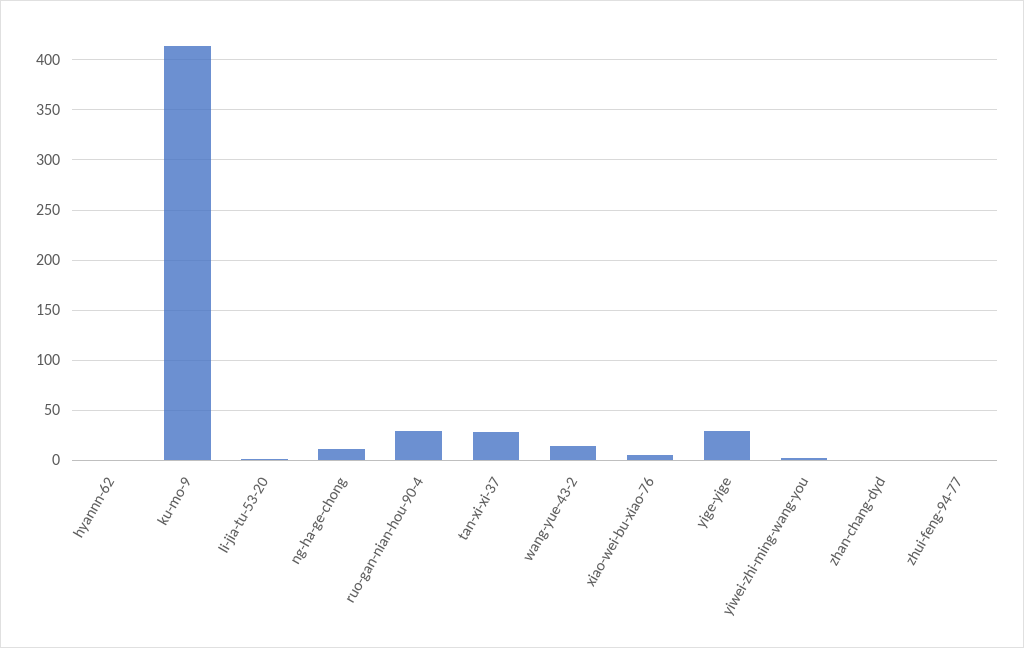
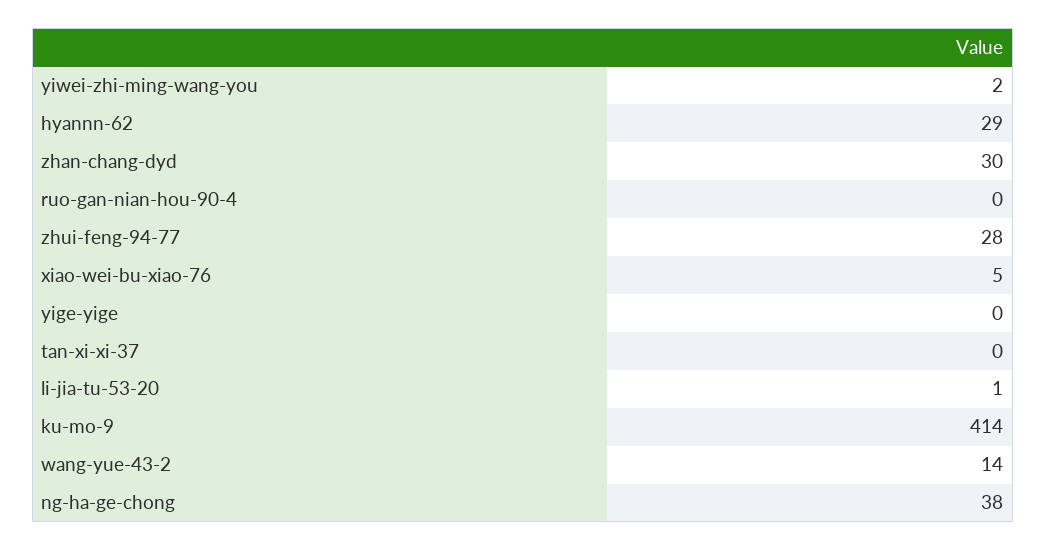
  {
-   "hyannn-62": 0,
+   "hyannn-62": 29,
    "ku-mo-9": 414,
    "li-jia-tu-53-20": 1,
-   "ng-ha-ge-chong": 10,
+   "ng-ha-ge-chong": 38,
-   "ruo-gan-nian-hou-90-4": 30,
+   "ruo-gan-nian-hou-90-4": 0,
-   "tan-xi-xi-37": 30,
+   "tan-xi-xi-37": 0,
    "wang-yue-43-2": 14,
    "xiao-wei-bu-xiao-76": 5,
-   "yige-yige": 30,
+   "yige-yige": 0,
    "yiwei-zhi-ming-wang-you": 2,
-   "zhan-chang-dyd": 0,
+   "zhan-chang-dyd": 30,
-   "zhui-feng-94-77": 0
+   "zhui-feng-94-77": 28
  }

